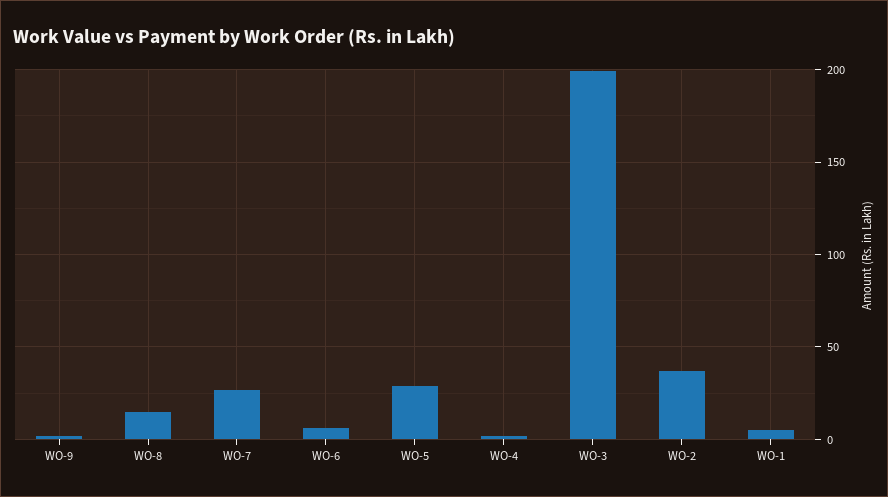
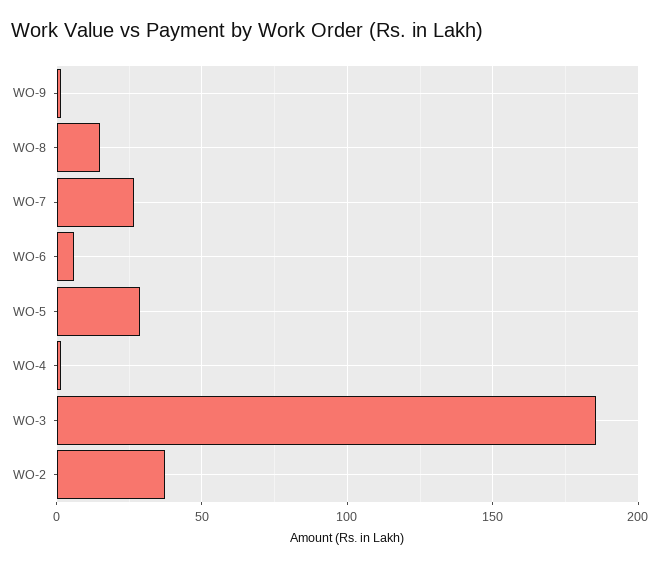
  {
    "WO-9": 0,
    "WO-8": 15,
    "WO-7": 25,
    "WO-6": 5,
    "WO-5": 30,
    "WO-4": 0,
-   "WO-3": 200,
+   "WO-3": 185,
-   "WO-2": 35,
+   "WO-2": 35
-   "WO-1": 5
  }

